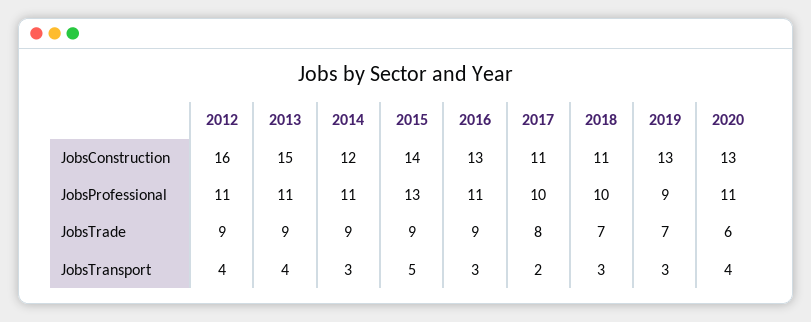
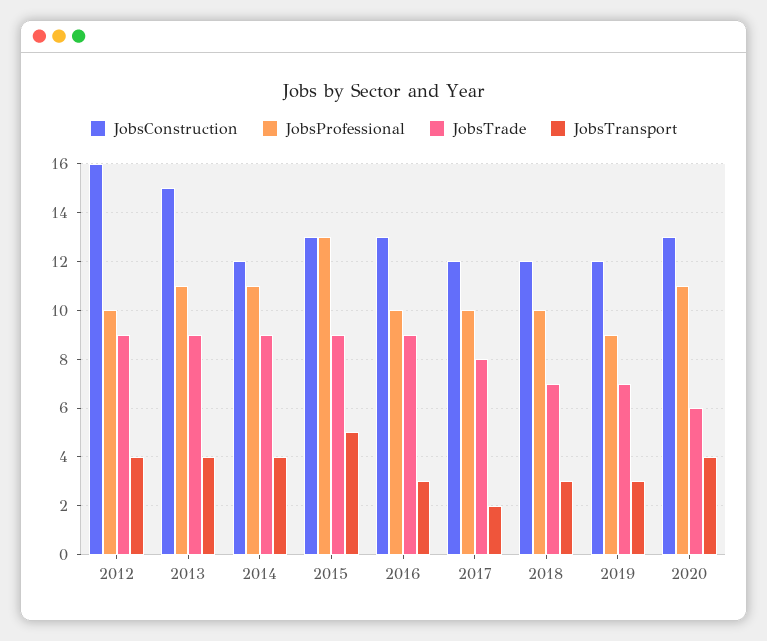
  {
    "JobsConstruction": {
      "2012": 16,
      "2013": 15,
      "2014": 12,
-     "2015": 14,
+     "2015": 13,
      "2016": 13,
-     "2017": 11,
+     "2017": 12,
-     "2018": 11,
+     "2018": 12,
-     "2019": 13,
+     "2019": 12,
      "2020": 13
    },
    "JobsProfessional": {
-     "2012": 11,
+     "2012": 10,
      "2013": 11,
      "2014": 11,
      "2015": 13,
-     "2016": 11,
+     "2016": 10,
      "2017": 10,
      "2018": 10,
      "2019": 9,
      "2020": 11
    },
    "JobsTrade": {
      "2012": 9,
      "2013": 9,
      "2014": 9,
      "2015": 9,
      "2016": 9,
      "2017": 8,
      "2018": 7,
      "2019": 7,
      "2020": 6
    },
    "JobsTransport": {
      "2012": 4,
      "2013": 4,
-     "2014": 3,
+     "2014": 4,
      "2015": 5,
      "2016": 3,
      "2017": 2,
      "2018": 3,
      "2019": 3,
      "2020": 4
    }
  }

